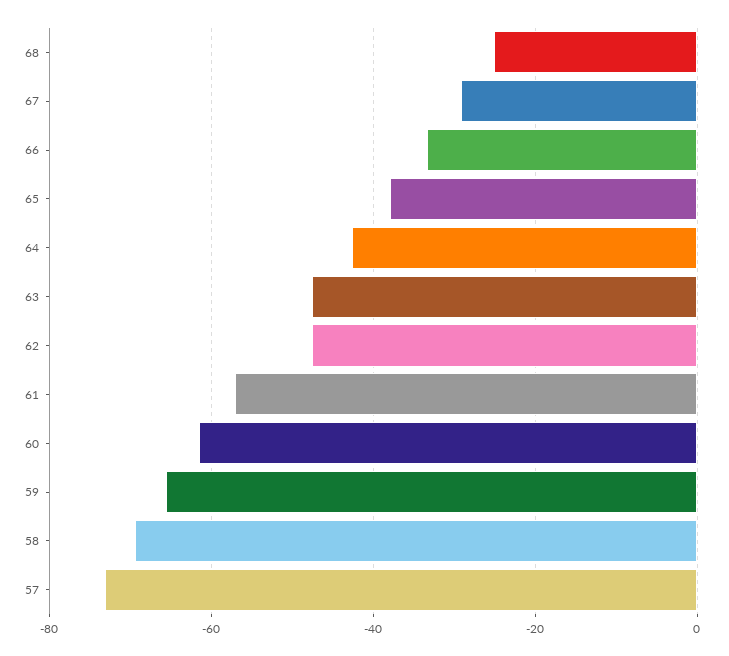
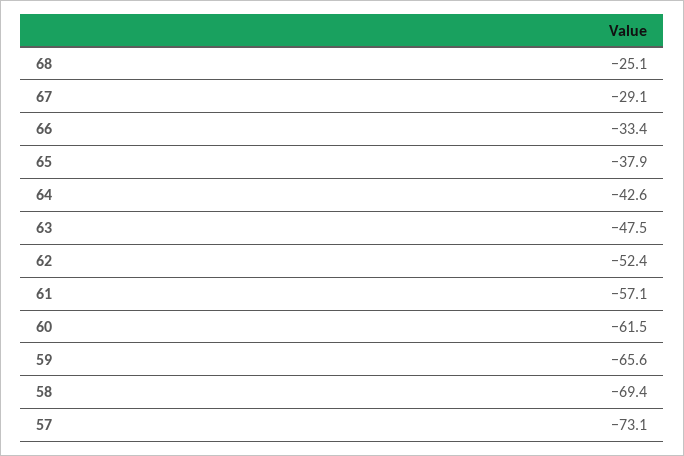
  {
    "68": -25.1,
    "67": -29.1,
    "66": -33.4,
    "65": -37.9,
    "64": -42.6,
    "63": -47.5,
-   "62": -48,
+   "62": -52.4,
    "61": -57.1,
    "60": -61.5,
    "59": -65.6,
    "58": -69.4,
    "57": -73.1
  }

